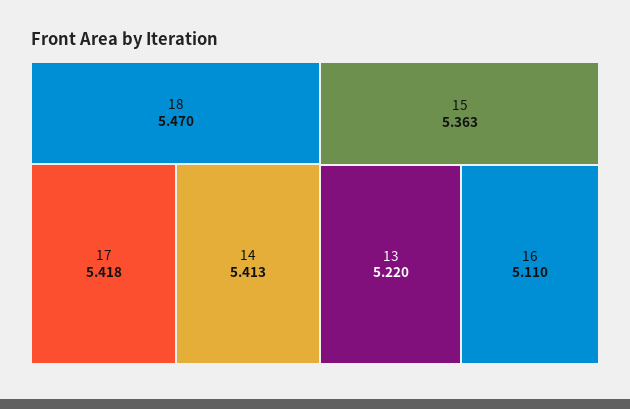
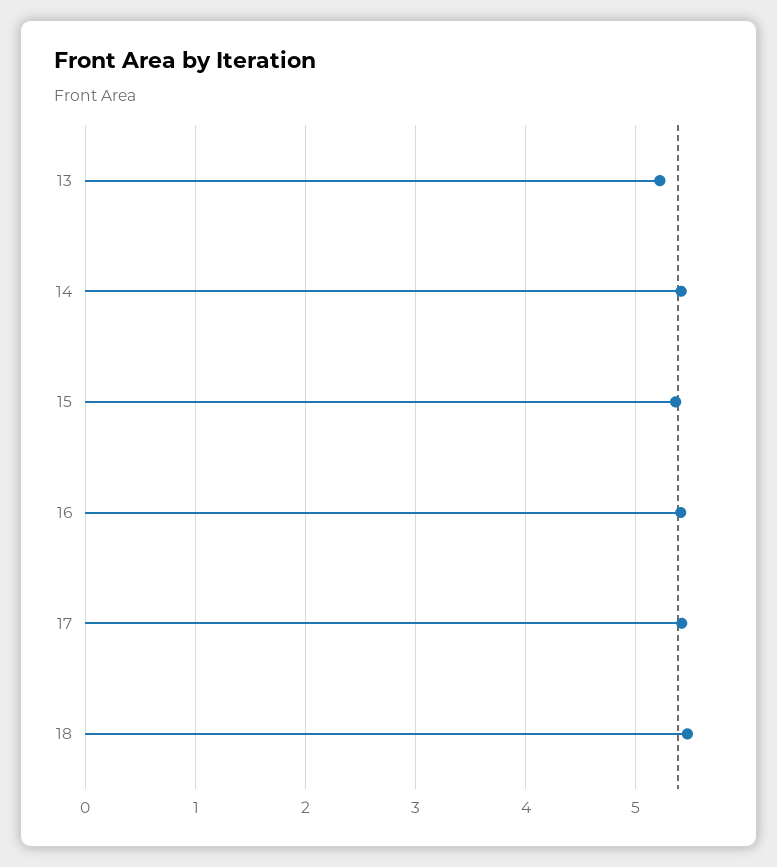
  {
    "18": 5.47,
    "17": 5.418,
    "14": 5.413,
    "15": 5.363,
    "13": 5.22,
-   "16": 5.11
+   "16": 5.4
  }

